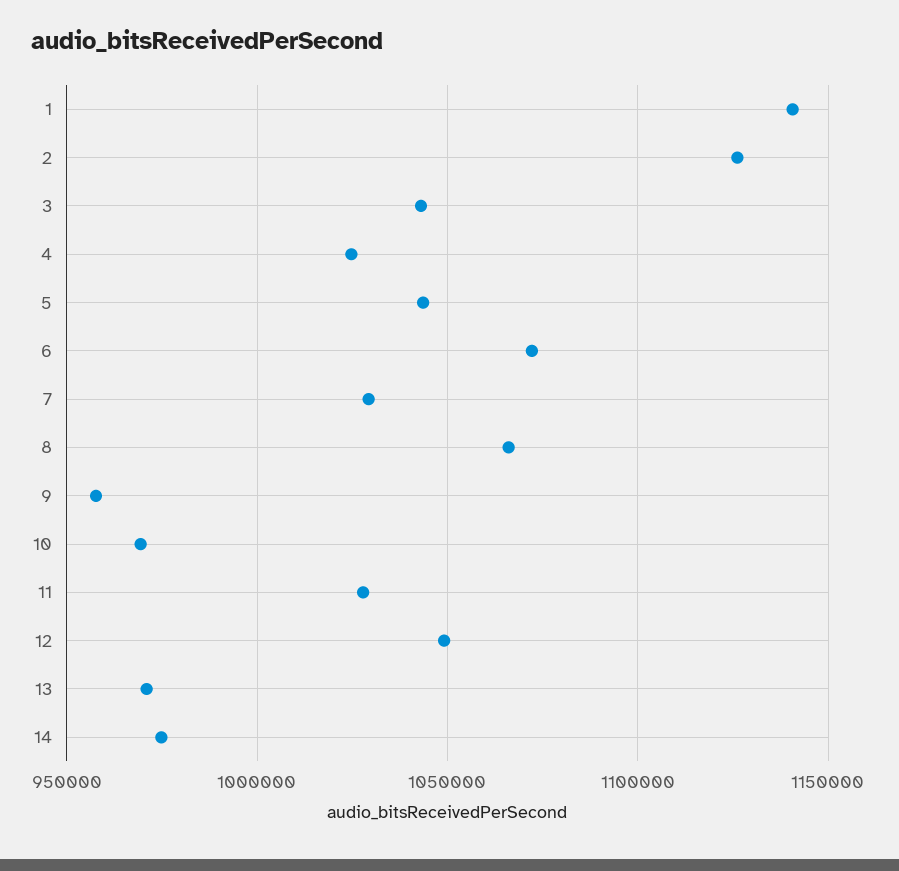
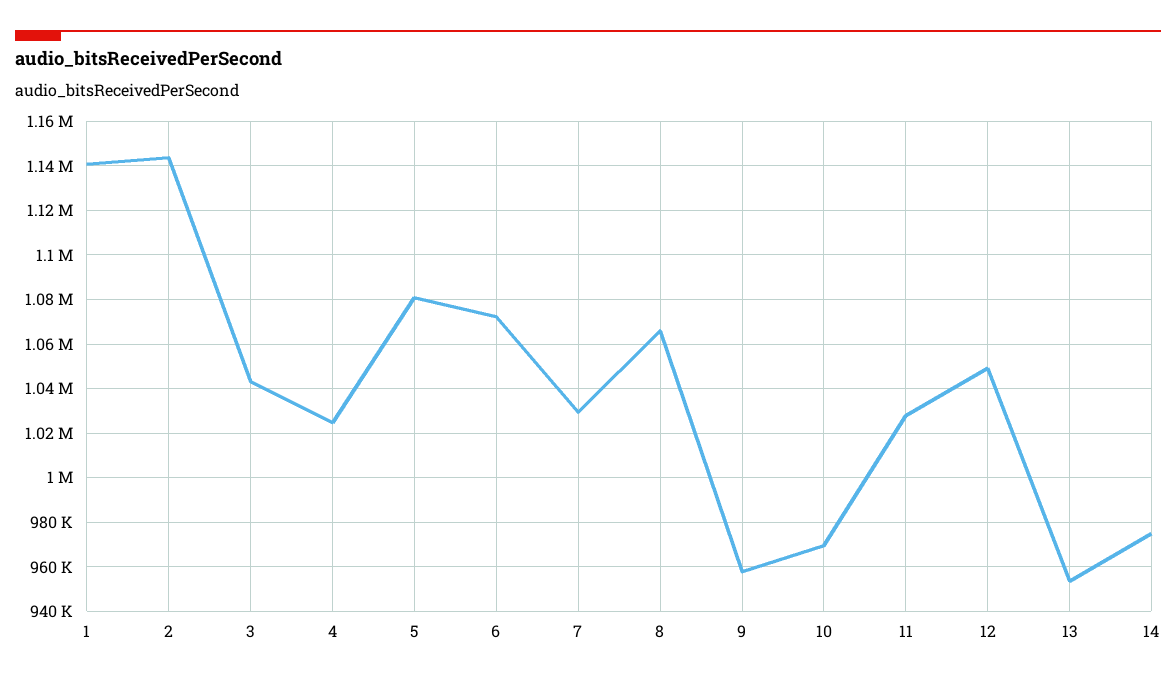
  {
    "1": 1140000,
-   "2": 1125000,
+   "2": 1145000,
    "3": 1045000,
    "4": 1025000,
-   "5": 1045000,
+   "5": 1080000,
    "6": 1070000,
    "7": 1030000,
    "8": 1065000,
    "9": 960000,
    "10": 970000,
    "11": 1030000,
    "12": 1050000,
-   "13": 970000,
+   "13": 955000,
    "14": 975000
  }

